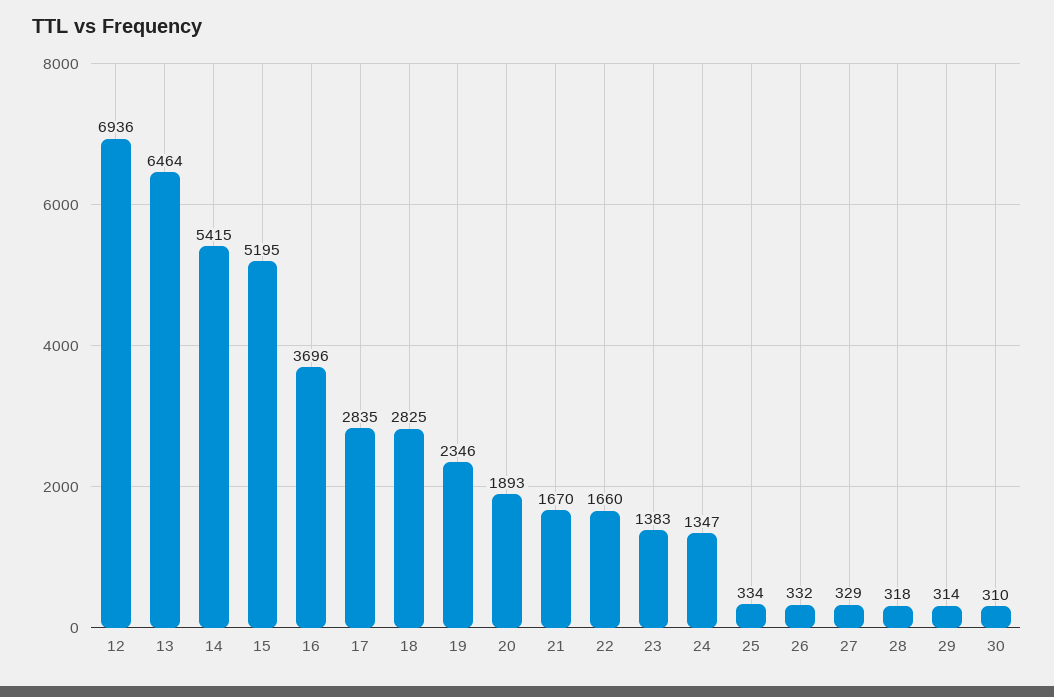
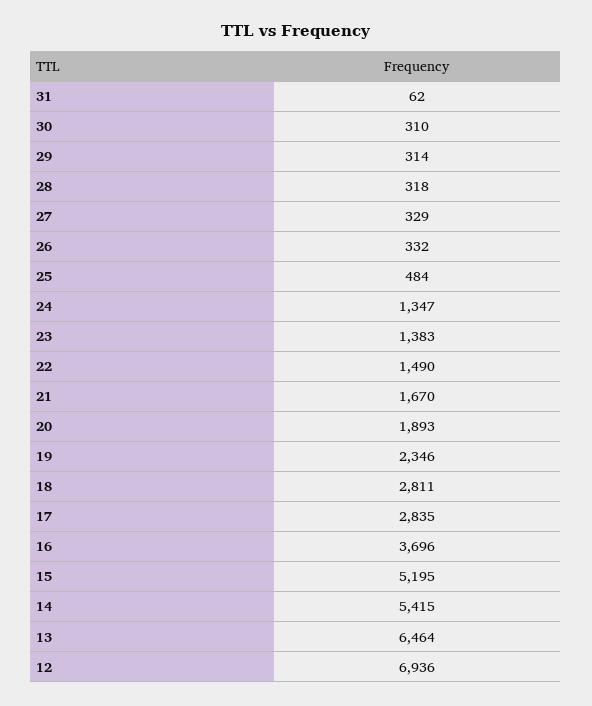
  {
    "12": 6936,
    "13": 6464,
    "14": 5415,
    "15": 5195,
    "16": 3696,
    "17": 2835,
-   "18": 2825,
+   "18": 2811,
    "19": 2346,
    "20": 1893,
    "21": 1670,
-   "22": 1660,
+   "22": 1490,
    "23": 1383,
    "24": 1347,
-   "25": 334,
+   "25": 484,
    "26": 332,
    "27": 329,
    "28": 318,
    "29": 314,
-   "30": 310
+   "30": 310,
+   "31": 62
  }

